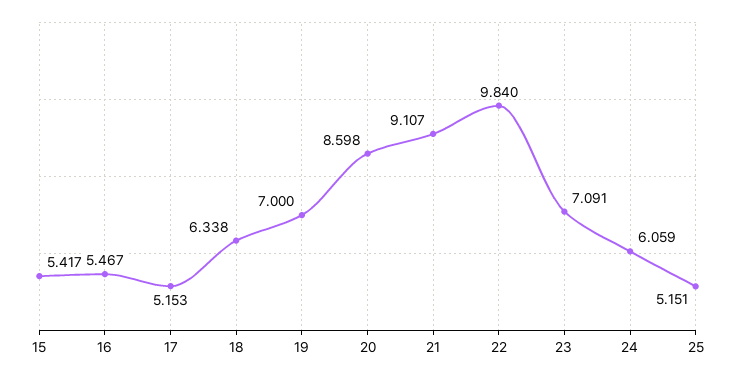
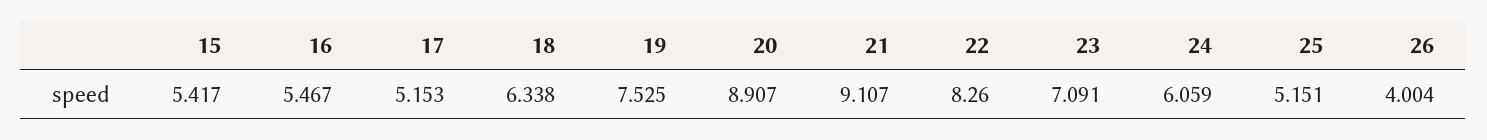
  {
    "15": 5.417,
    "16": 5.467,
    "17": 5.153,
    "18": 6.338,
-   "19": 7,
+   "19": 7.525,
-   "20": 8.598,
+   "20": 8.907,
    "21": 9.107,
-   "22": 9.84,
+   "22": 8.26,
    "23": 7.091,
    "24": 6.059,
-   "25": 5.151
+   "25": 5.151,
+   "26": 4.004
  }

